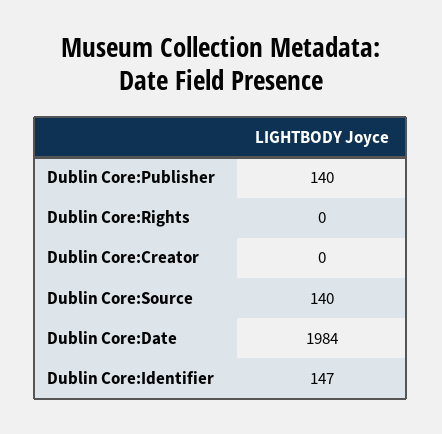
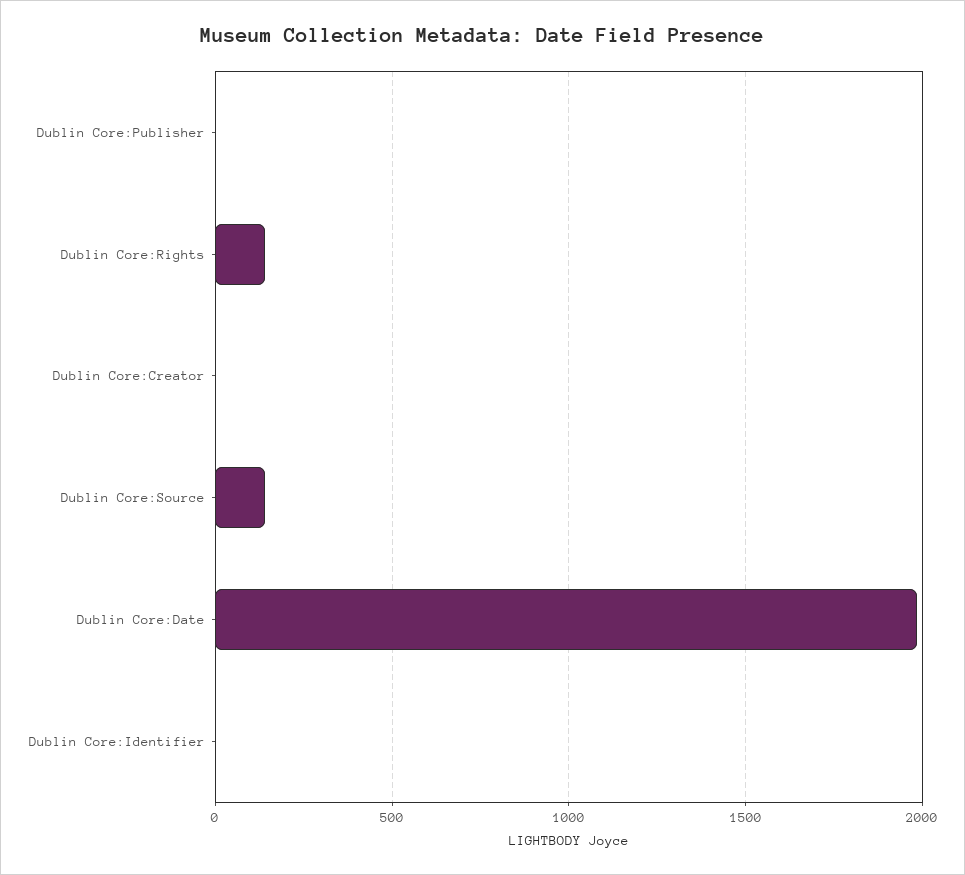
  {
-   "Dublin Core:Publisher": 140,
+   "Dublin Core:Publisher": 0,
-   "Dublin Core:Rights": 0,
+   "Dublin Core:Rights": 150,
    "Dublin Core:Creator": 0,
    "Dublin Core:Source": 140,
    "Dublin Core:Date": 1984,
-   "Dublin Core:Identifier": 147
+   "Dublin Core:Identifier": 0
  }

